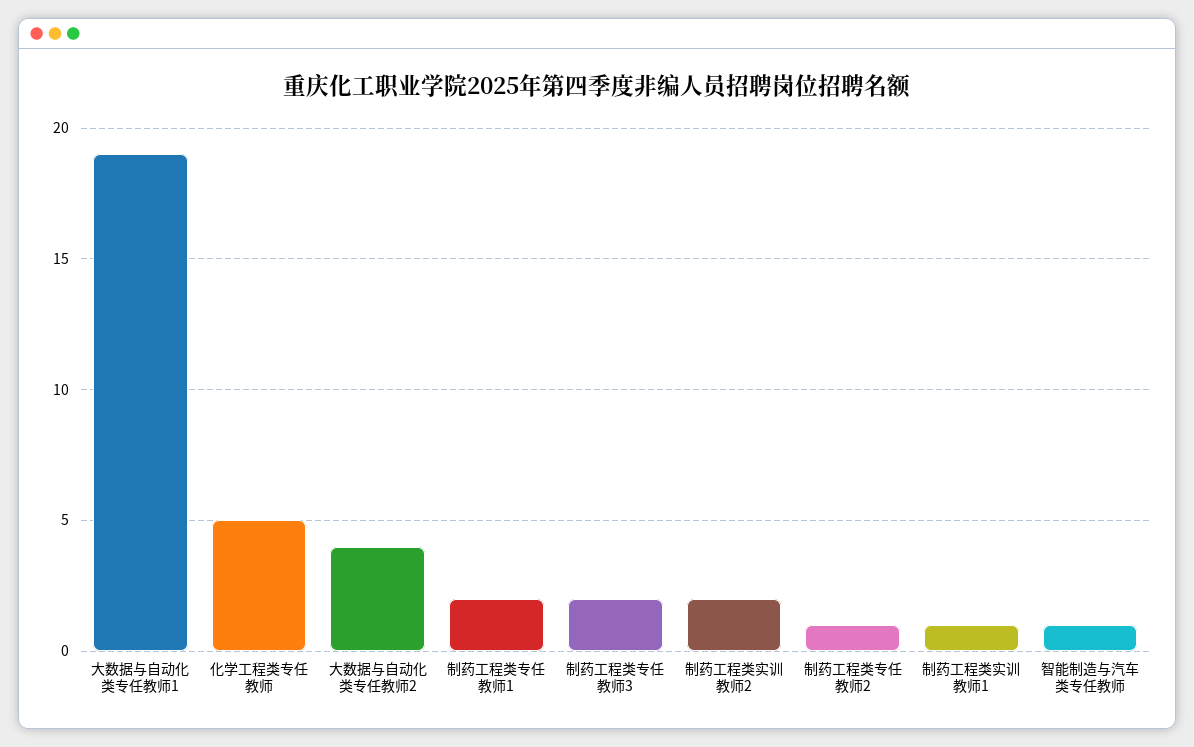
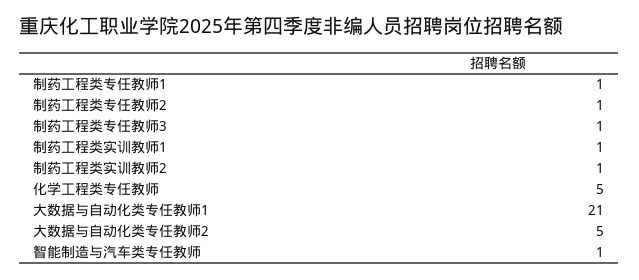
  {
-   "大数据与自动化类专任教师1": 19,
+   "大数据与自动化类专任教师1": 21,
    "化学工程类专任教师": 5,
-   "大数据与自动化类专任教师2": 4,
+   "大数据与自动化类专任教师2": 5,
-   "制药工程类专任教师1": 2,
+   "制药工程类专任教师1": 1,
-   "制药工程类专任教师3": 2,
+   "制药工程类专任教师3": 1,
-   "制药工程类实训教师2": 2,
+   "制药工程类实训教师2": 1,
    "制药工程类专任教师2": 1,
    "制药工程类实训教师1": 1,
    "智能制造与汽车类专任教师": 1
  }

